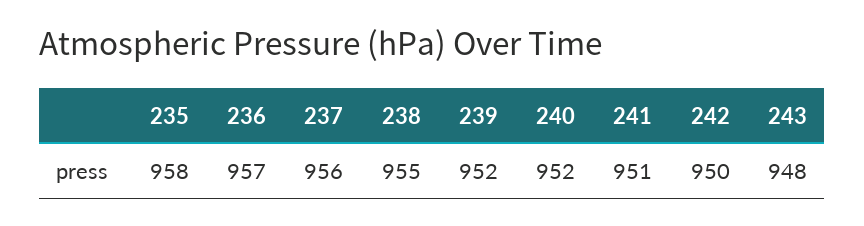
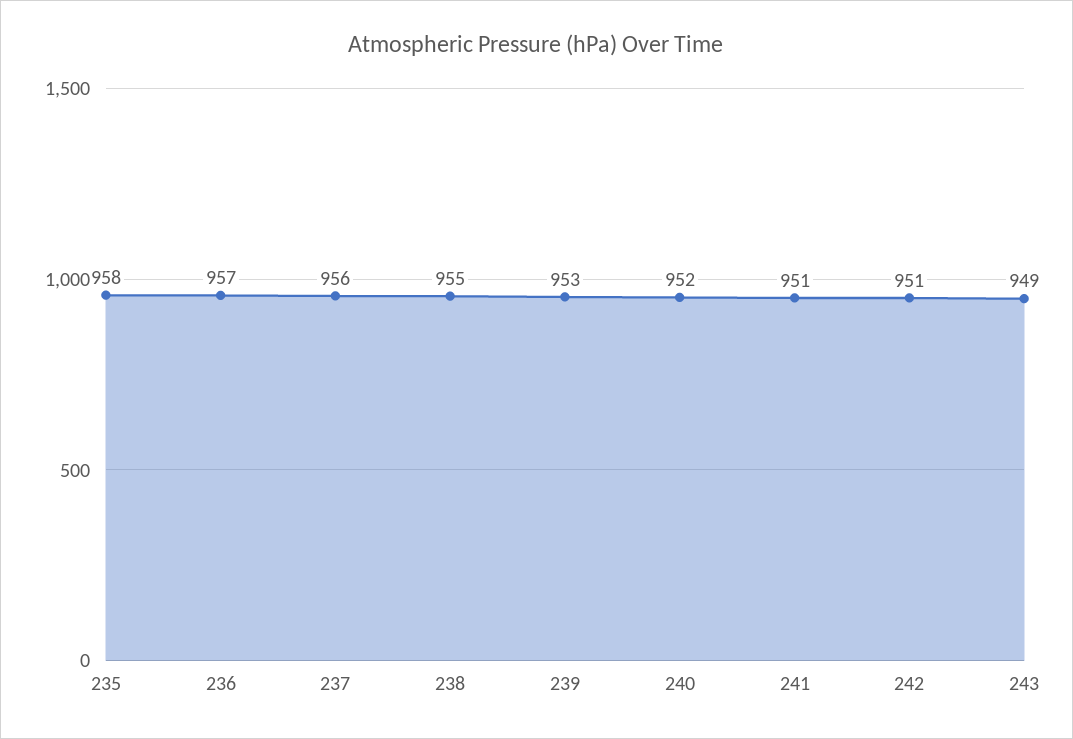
  {
    "235": 958,
    "236": 957,
    "237": 956,
    "238": 955,
-   "239": 952,
+   "239": 953,
    "240": 952,
    "241": 951,
-   "242": 950,
+   "242": 951,
-   "243": 948
+   "243": 949
  }

